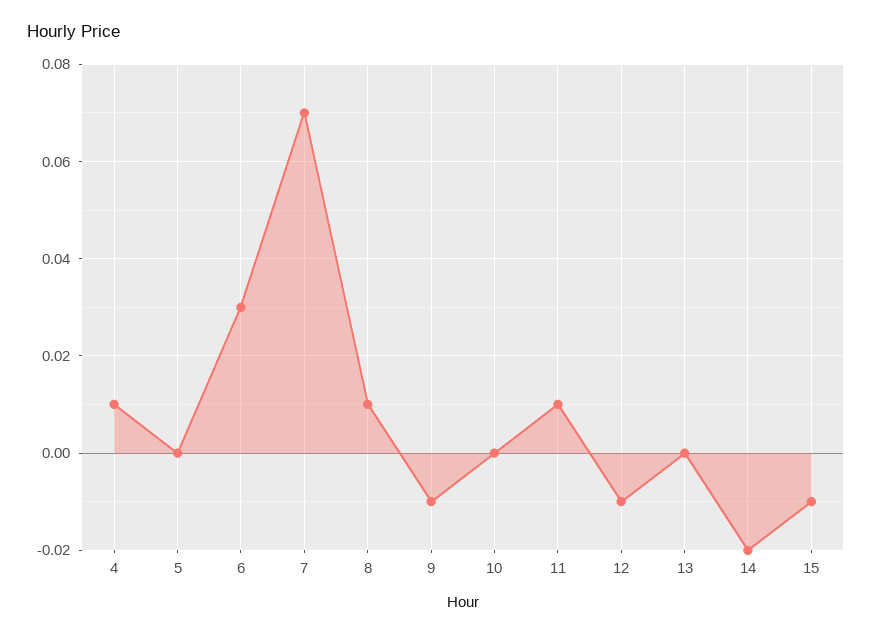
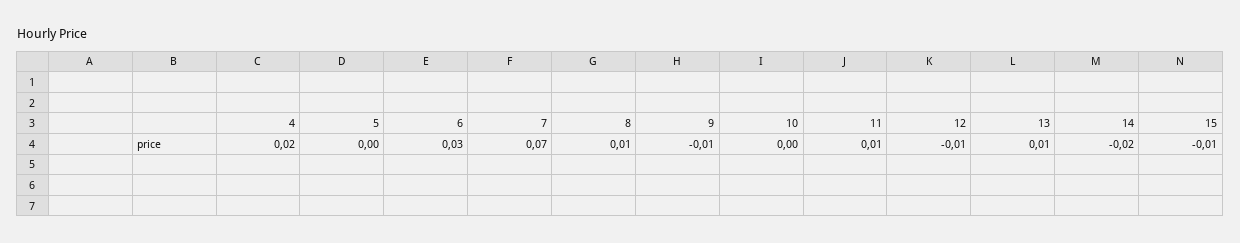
  {
-   "4": 0.01,
+   "4": 0.02,
    "5": 0,
    "6": 0.03,
    "7": 0.07,
    "8": 0.01,
    "9": -0.01,
    "10": 0,
    "11": 0.01,
    "12": -0.01,
-   "13": 0,
+   "13": 0.01,
    "14": -0.02,
    "15": -0.01
  }

